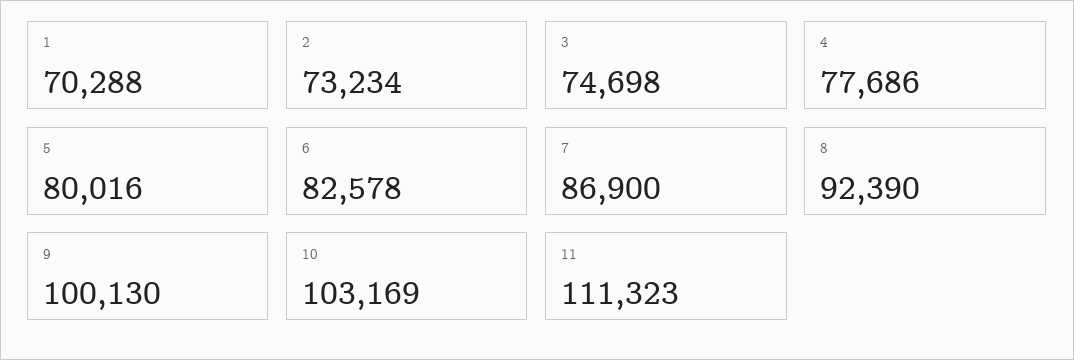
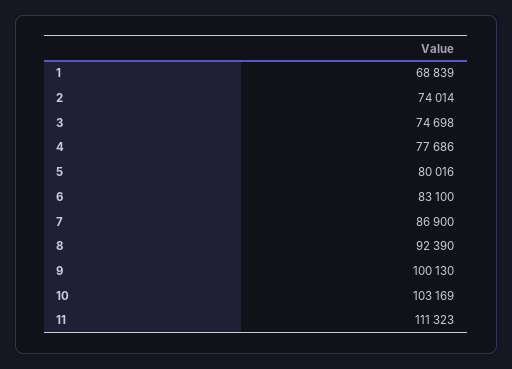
  {
-   "1": 70288,
+   "1": 68839,
-   "2": 73234,
+   "2": 74014,
    "3": 74698,
    "4": 77686,
    "5": 80016,
-   "6": 82578,
+   "6": 83100,
    "7": 86900,
    "8": 92390,
    "9": 100130,
    "10": 103169,
    "11": 111323
  }

